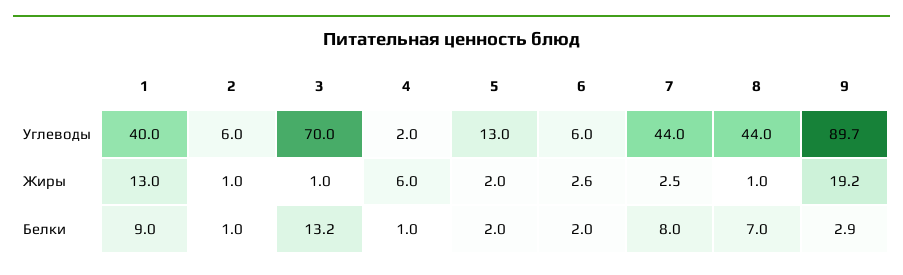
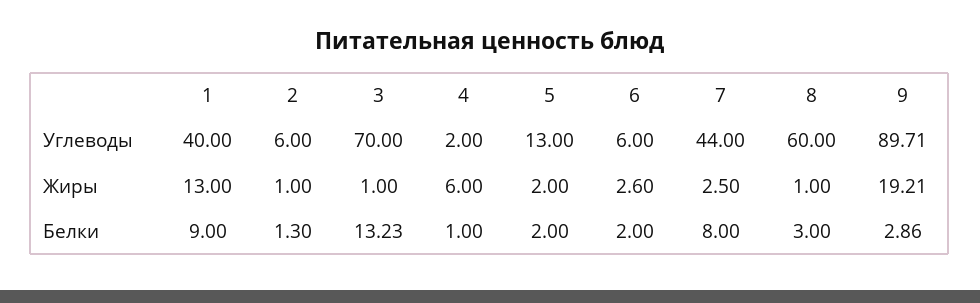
  {
    "1": {
      "Углеводы": 40,
      "Жиры": 13,
      "Белки": 9
    },
    "2": {
      "Углеводы": 6,
      "Жиры": 1,
-     "Белки": 1
+     "Белки": 1.3
    },
    "3": {
      "Углеводы": 70,
      "Жиры": 1,
      "Белки": 13.23
    },
    "4": {
      "Углеводы": 2,
      "Жиры": 6,
      "Белки": 1
    },
    "5": {
      "Углеводы": 13,
      "Жиры": 2,
      "Белки": 2
    },
    "6": {
      "Углеводы": 6,
      "Жиры": 2.6,
      "Белки": 2
    },
    "7": {
      "Углеводы": 44,
      "Жиры": 2.5,
      "Белки": 8
    },
    "8": {
-     "Углеводы": 44,
+     "Углеводы": 60,
      "Жиры": 1,
-     "Белки": 7
+     "Белки": 3
    },
    "9": {
      "Углеводы": 89.71,
      "Жиры": 19.21,
      "Белки": 2.86
    }
  }

